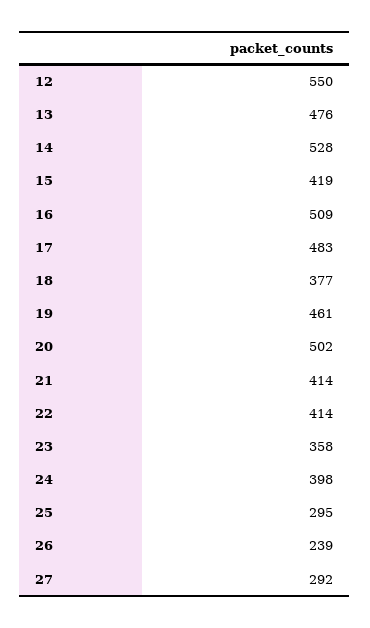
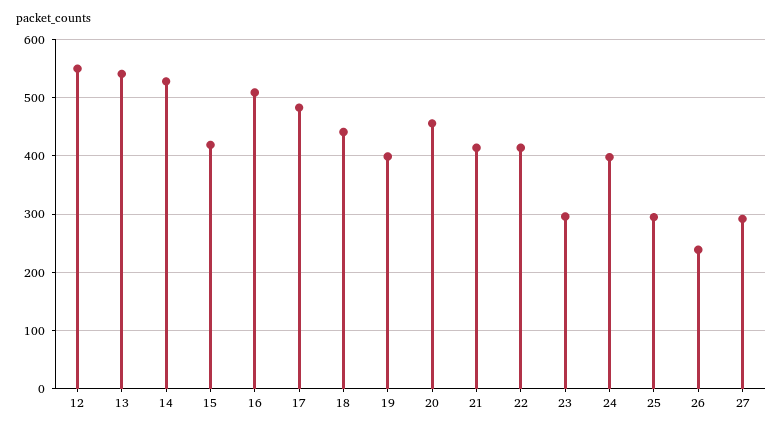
  {
    "12": 550,
-   "13": 476,
+   "13": 540,
    "14": 528,
    "15": 419,
    "16": 509,
    "17": 483,
-   "18": 377,
+   "18": 440,
-   "19": 461,
+   "19": 400,
-   "20": 502,
+   "20": 460,
    "21": 414,
    "22": 414,
-   "23": 358,
+   "23": 300,
    "24": 398,
    "25": 295,
    "26": 239,
    "27": 292
  }

